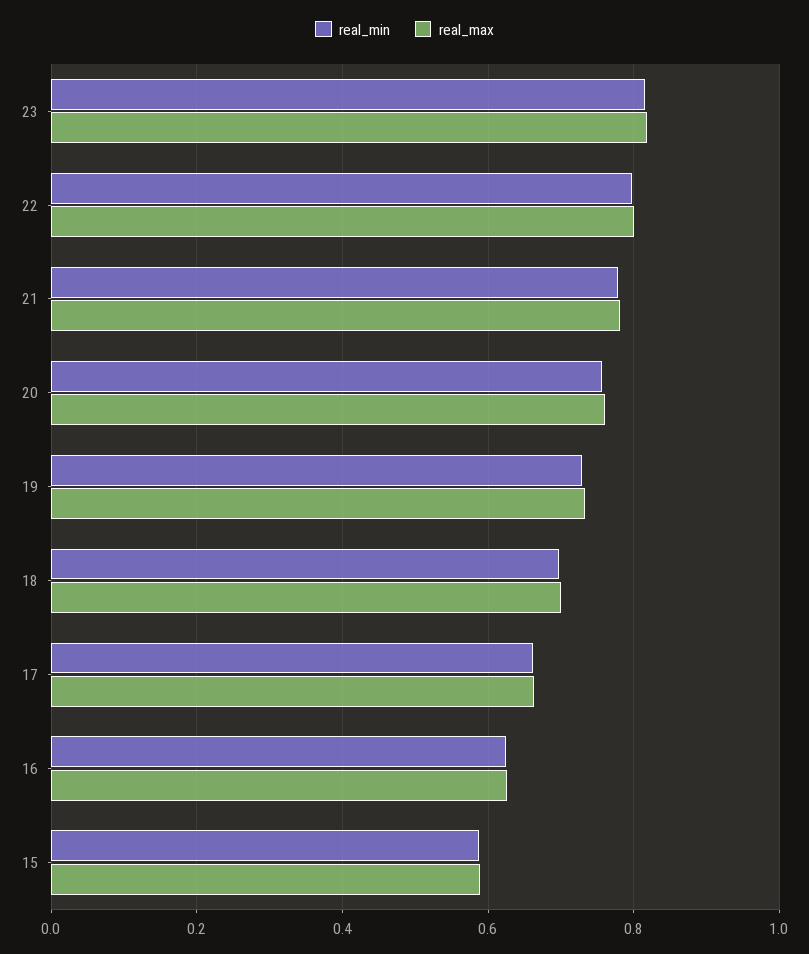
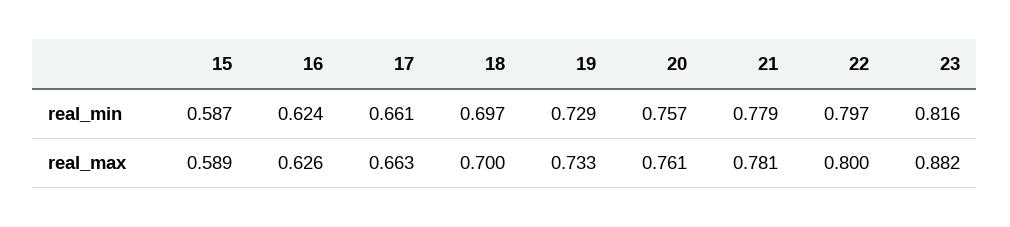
  {
    "real_min": {
      "23": 0.816,
      "22": 0.797,
      "21": 0.779,
      "20": 0.757,
      "19": 0.729,
      "18": 0.697,
      "17": 0.661,
      "16": 0.624,
      "15": 0.587
    },
    "real_max": {
-     "23": 0.82,
+     "23": 0.882,
      "22": 0.8,
      "21": 0.781,
      "20": 0.761,
      "19": 0.733,
      "18": 0.7,
      "17": 0.663,
      "16": 0.626,
      "15": 0.589
    }
  }

